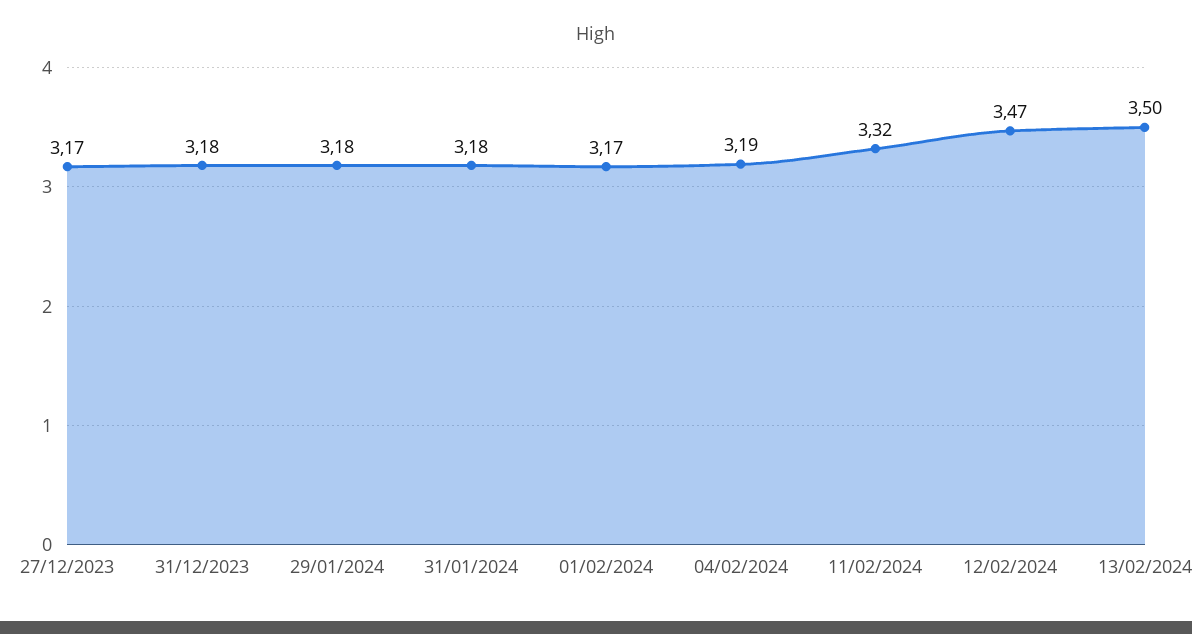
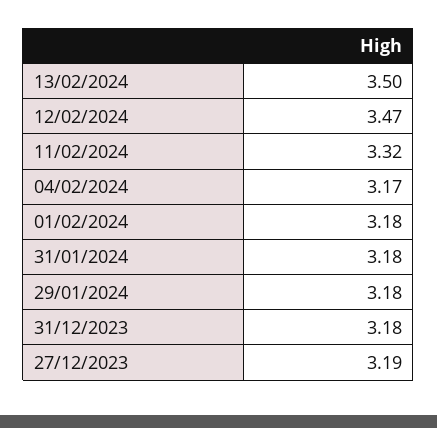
  {
-   "27/12/2023": 3.17,
+   "27/12/2023": 3.19,
    "31/12/2023": 3.18,
    "29/01/2024": 3.18,
    "31/01/2024": 3.18,
-   "01/02/2024": 3.17,
+   "01/02/2024": 3.18,
-   "04/02/2024": 3.19,
+   "04/02/2024": 3.17,
    "11/02/2024": 3.32,
    "12/02/2024": 3.47,
    "13/02/2024": 3.5
  }

